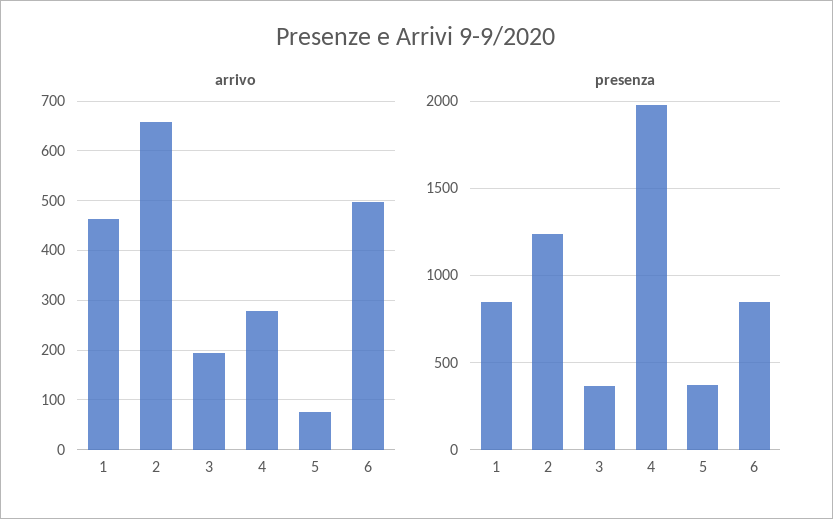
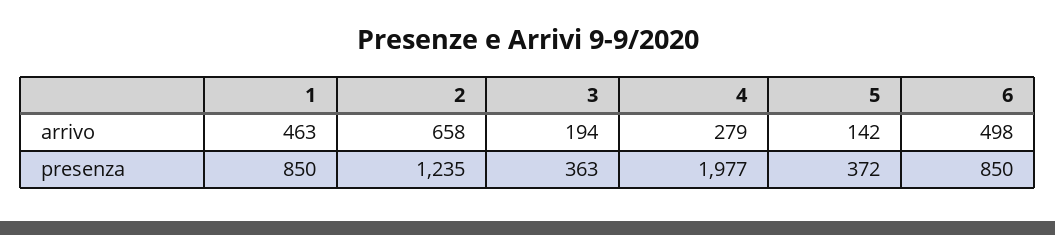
  {
    "arrivo": {
      "1": 463,
      "2": 658,
      "3": 194,
      "4": 279,
-     "5": 80,
+     "5": 142,
      "6": 498
    },
    "presenza": {
      "1": 850,
      "2": 1235,
      "3": 363,
      "4": 1977,
      "5": 372,
      "6": 850
    }
  }

